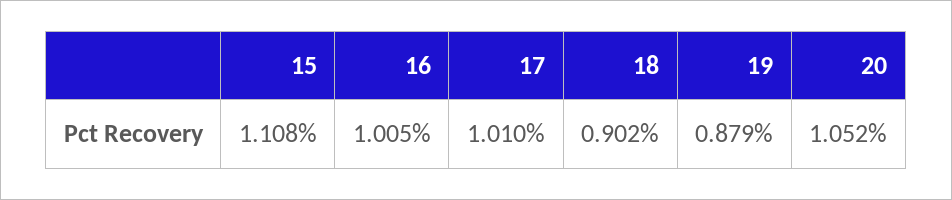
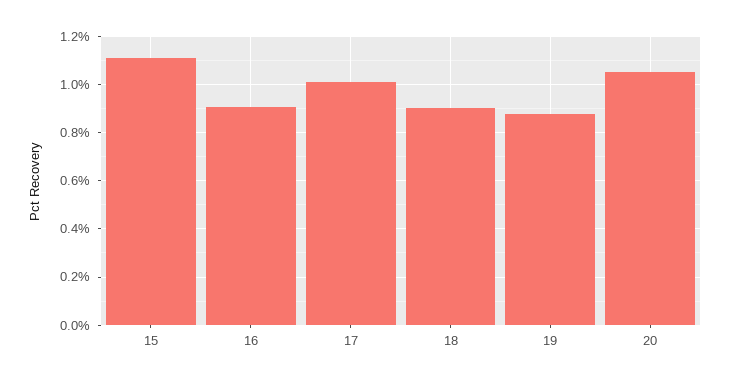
  {
    "15": 1.108,
-   "16": 1.005,
+   "16": 0.9,
    "17": 1.01,
    "18": 0.902,
    "19": 0.879,
    "20": 1.052
  }

